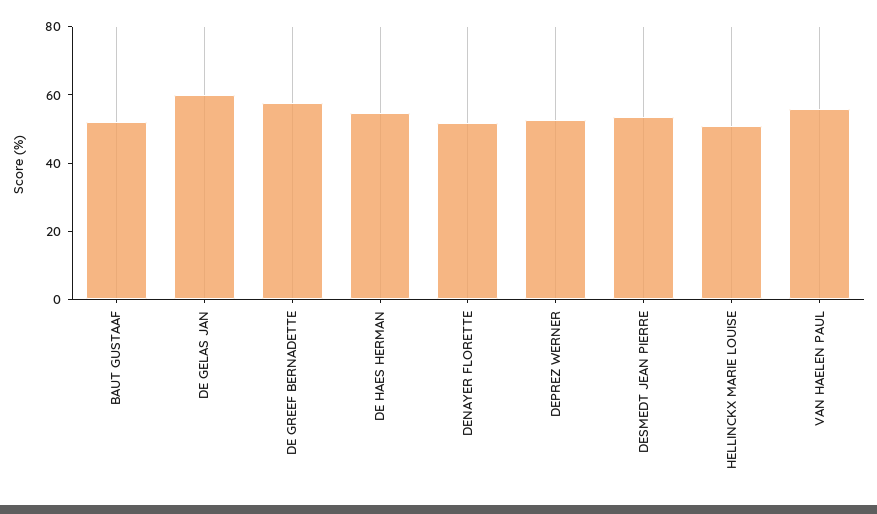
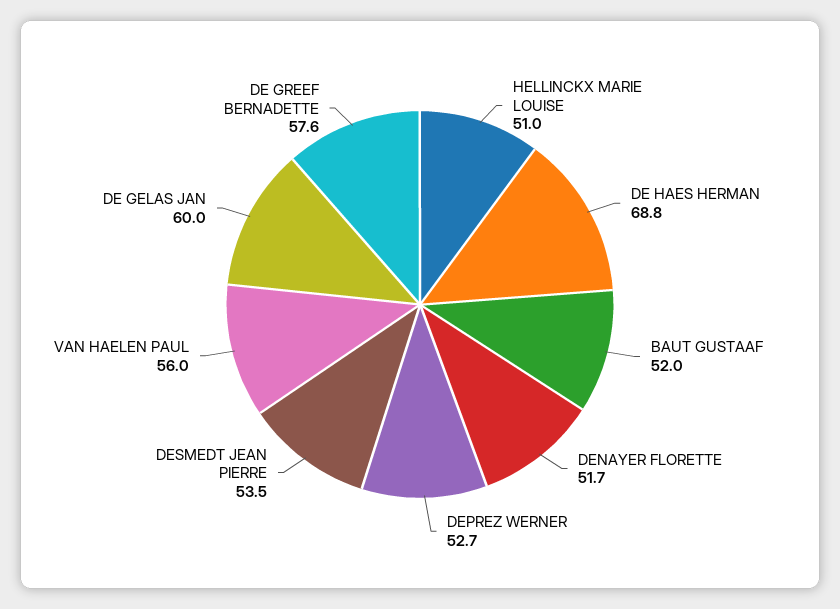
  {
    "BAUT GUSTAAF": 52,
    "DE GELAS JAN": 60,
    "DE GREEF BERNADETTE": 57.6,
-   "DE HAES HERMAN": 55,
+   "DE HAES HERMAN": 68.8,
    "DENAYER FLORETTE": 51.7,
    "DEPREZ WERNER": 52.7,
    "DESMEDT JEAN PIERRE": 53.5,
    "HELLINCKX MARIE LOUISE": 51,
    "VAN HAELEN PAUL": 56
  }

